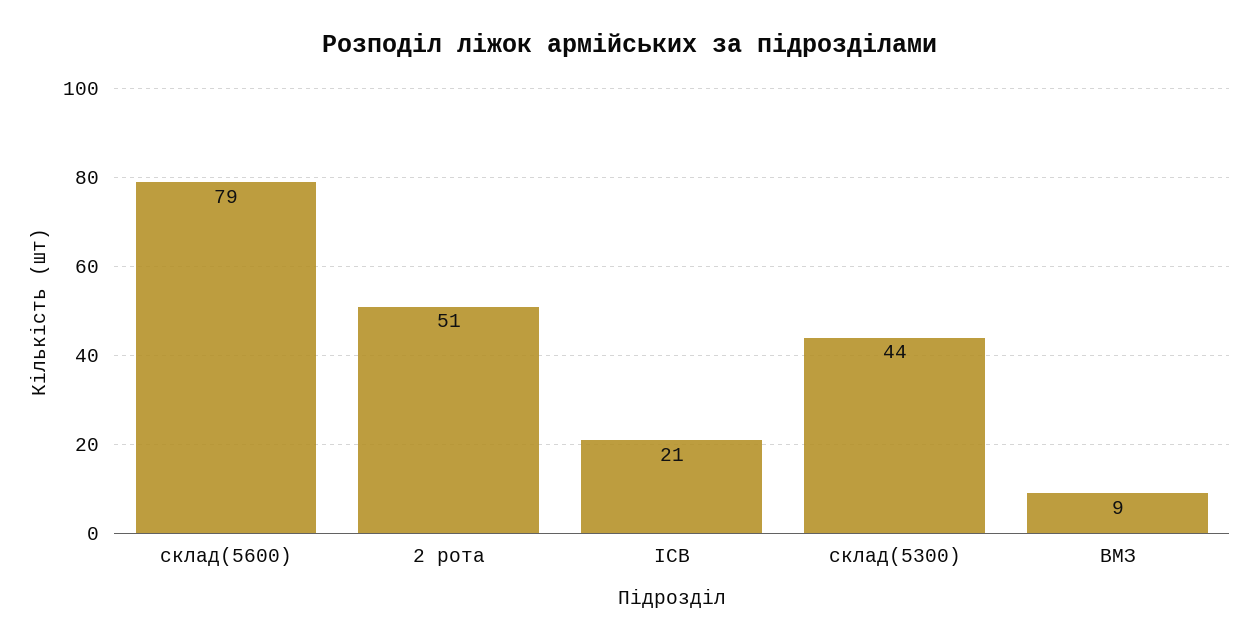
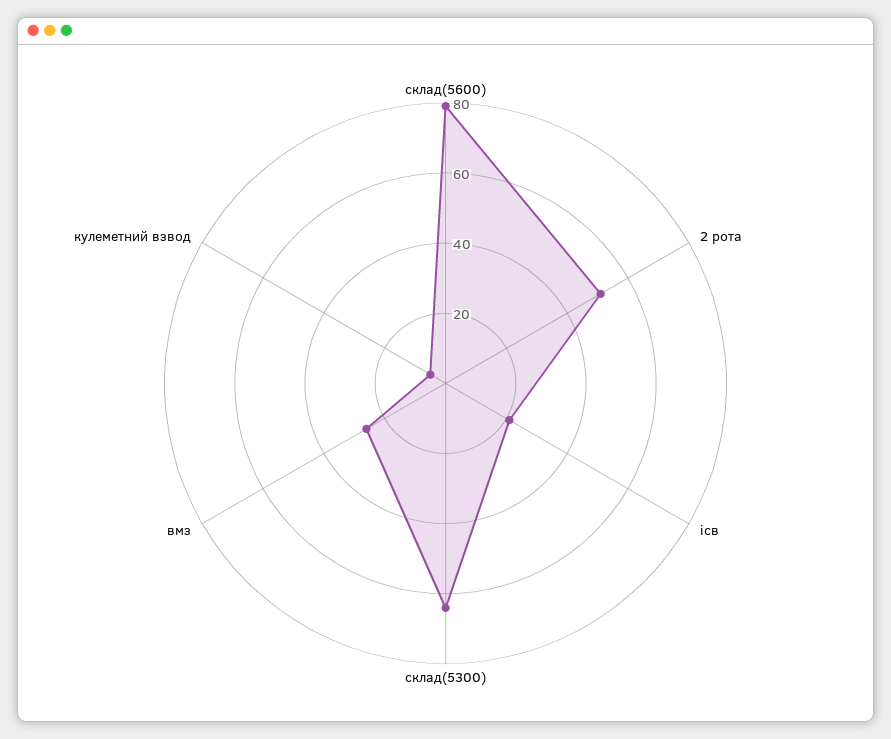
  {
    "склад(5600)": 79,
    "2 рота": 51,
    "ІСВ": 21,
-   "склад(5300)": 44,
+   "склад(5300)": 65,
-   "ВМЗ": 9
+   "ВМЗ": 25,
+   "кулеметний взвод": 5
  }

